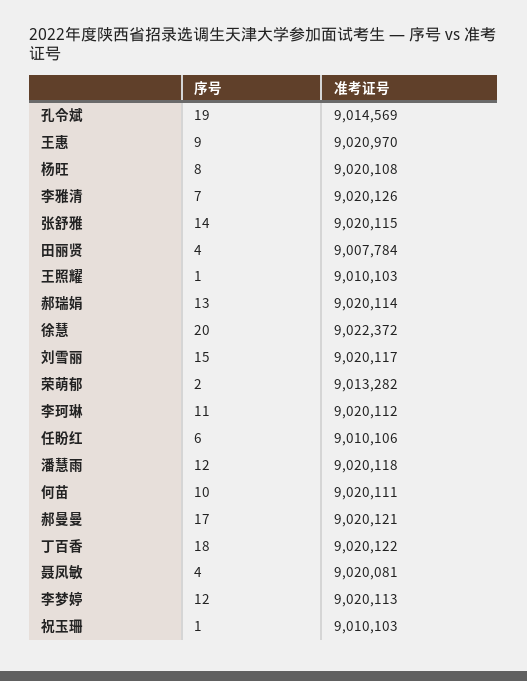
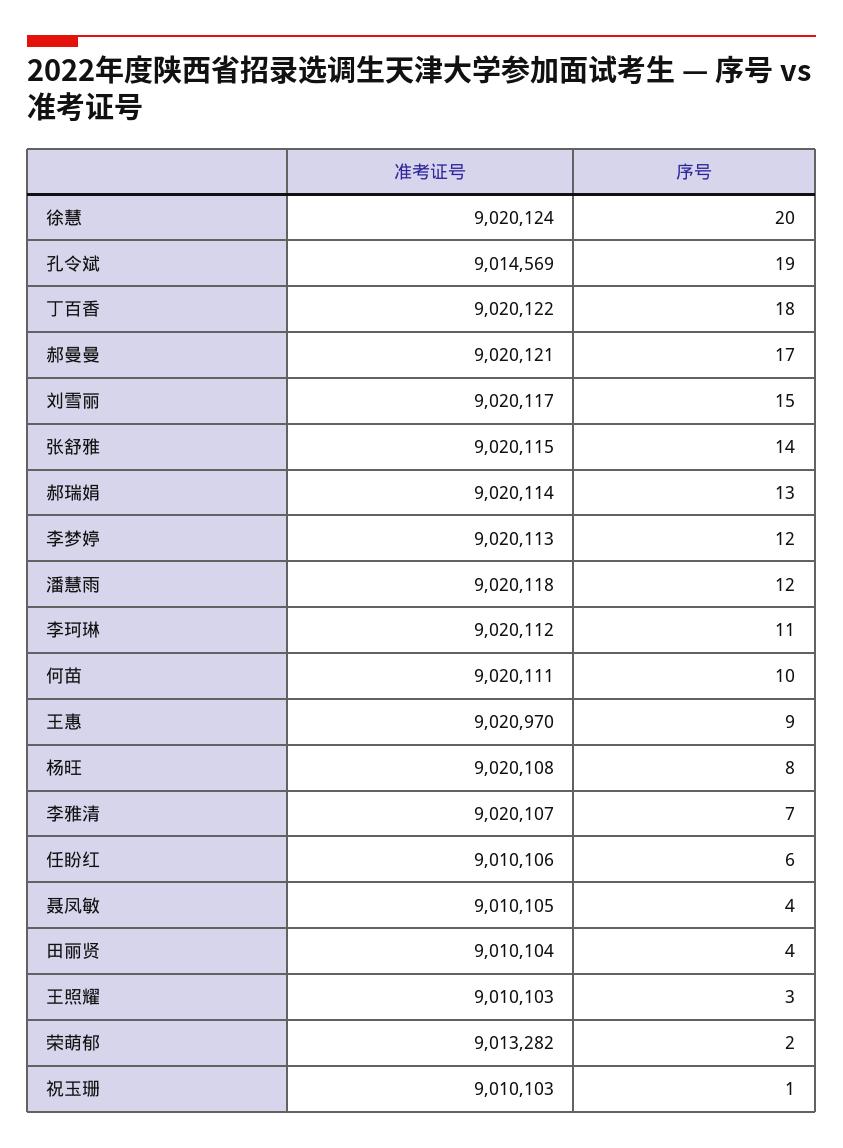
  {
    "序号": {
      "孔令斌": 19,
      "王惠": 9,
      "杨旺": 8,
      "李雅清": 7,
      "张舒雅": 14,
      "田丽贤": 4,
-     "王照耀": 1,
+     "王照耀": 3,
      "郝瑞娟": 13,
      "徐慧": 20,
      "刘雪丽": 15,
      "荣萌郁": 2,
      "李珂琳": 11,
      "任盼红": 6,
      "潘慧雨": 12,
      "何苗": 10,
      "郝曼曼": 17,
      "丁百香": 18,
      "聂凤敏": 4,
      "李梦婷": 12,
      "祝玉珊": 1
    },
    "准考证号": {
      "孔令斌": 9014569,
      "王惠": 9020970,
      "杨旺": 9020108,
-     "李雅清": 9020126,
+     "李雅清": 9020107,
      "张舒雅": 9020115,
-     "田丽贤": 9007784,
+     "田丽贤": 9010104,
      "王照耀": 9010103,
      "郝瑞娟": 9020114,
-     "徐慧": 9022372,
+     "徐慧": 9020124,
      "刘雪丽": 9020117,
      "荣萌郁": 9013282,
      "李珂琳": 9020112,
      "任盼红": 9010106,
      "潘慧雨": 9020118,
      "何苗": 9020111,
      "郝曼曼": 9020121,
      "丁百香": 9020122,
-     "聂凤敏": 9020081,
+     "聂凤敏": 9010105,
      "李梦婷": 9020113,
      "祝玉珊": 9010103
    }
  }

